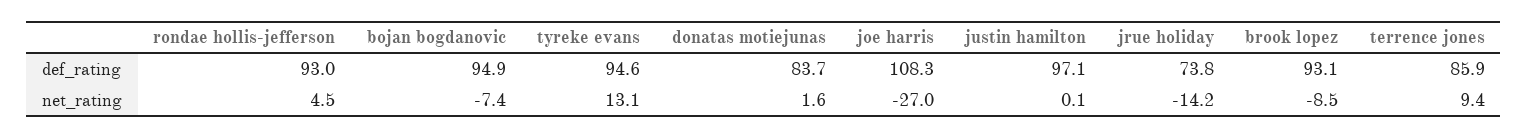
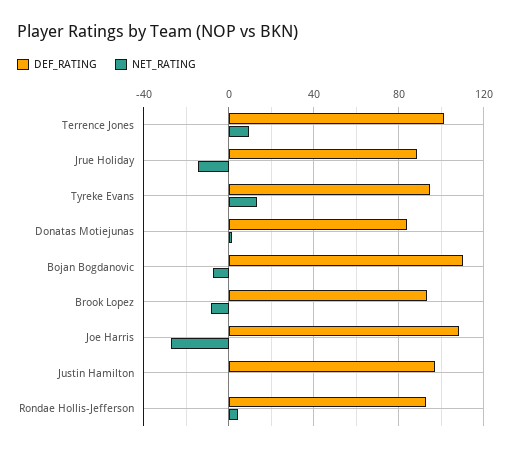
  {
    "def_rating": {
      "rondae hollis-jefferson": 93,
-     "bojan bogdanovic": 94.9,
+     "bojan bogdanovic": 110,
      "tyreke evans": 94.6,
      "donatas motiejunas": 83.7,
      "joe harris": 108.3,
      "justin hamilton": 97.1,
-     "jrue holiday": 73.8,
+     "jrue holiday": 90,
      "brook lopez": 93.1,
-     "terrence jones": 85.9
+     "terrence jones": 100
    },
    "net_rating": {
      "rondae hollis-jefferson": 4.5,
      "bojan bogdanovic": -7.4,
      "tyreke evans": 13.1,
      "donatas motiejunas": 1.6,
      "joe harris": -27,
      "justin hamilton": 0.1,
      "jrue holiday": -14.2,
      "brook lopez": -8.5,
      "terrence jones": 9.4
    }
  }

